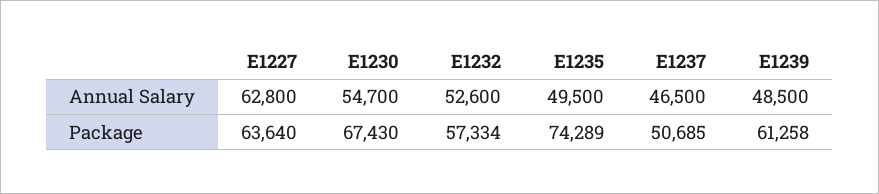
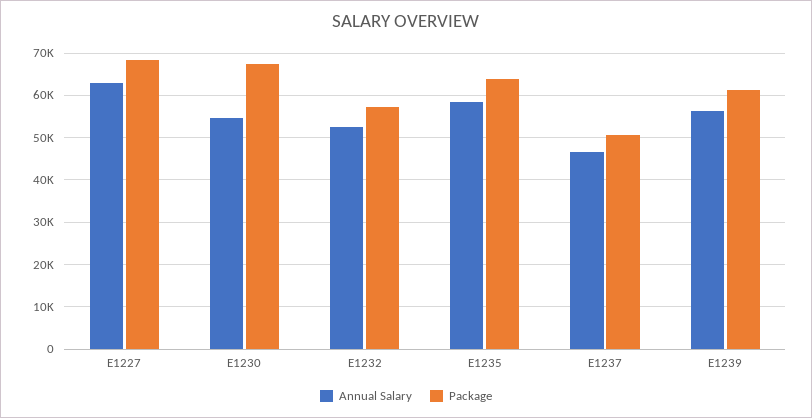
  {
    "Annual Salary": {
      "E1227": 62800,
      "E1230": 54700,
      "E1232": 52600,
-     "E1235": 49500,
+     "E1235": 58000,
      "E1237": 46500,
-     "E1239": 48500
+     "E1239": 56000
    },
    "Package": {
-     "E1227": 63640,
+     "E1227": 68000,
      "E1230": 67430,
      "E1232": 57334,
-     "E1235": 74289,
+     "E1235": 64000,
      "E1237": 50685,
      "E1239": 61258
    }
  }

